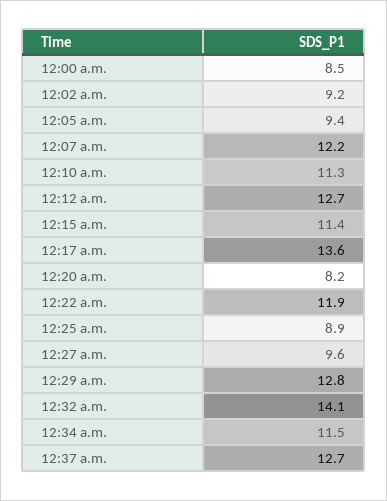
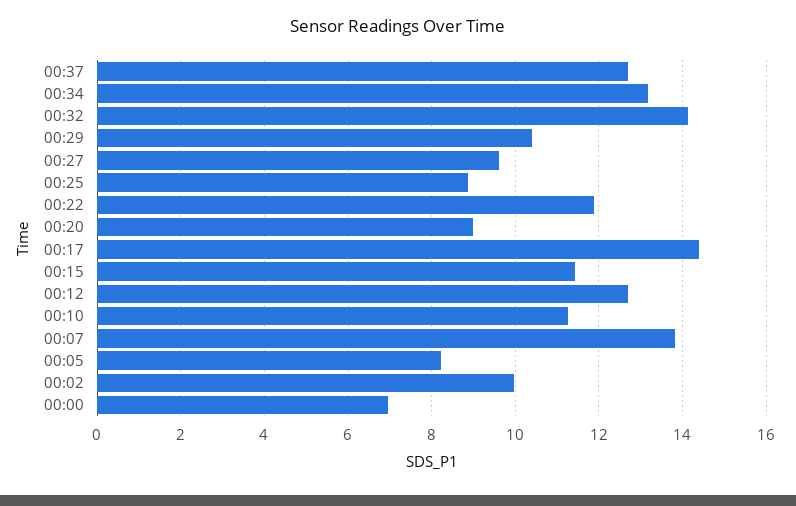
  {
-   "12:00 a.m.": 8.5,
+   "12:00 a.m.": 7,
-   "12:02 a.m.": 9.2,
+   "12:02 a.m.": 10,
-   "12:05 a.m.": 9.4,
+   "12:05 a.m.": 8.2,
-   "12:07 a.m.": 12.2,
+   "12:07 a.m.": 13.8,
    "12:10 a.m.": 11.3,
    "12:12 a.m.": 12.7,
    "12:15 a.m.": 11.4,
-   "12:17 a.m.": 13.6,
+   "12:17 a.m.": 14.4,
-   "12:20 a.m.": 8.2,
+   "12:20 a.m.": 9,
    "12:22 a.m.": 11.9,
    "12:25 a.m.": 8.9,
    "12:27 a.m.": 9.6,
-   "12:29 a.m.": 12.8,
+   "12:29 a.m.": 10.4,
    "12:32 a.m.": 14.1,
-   "12:34 a.m.": 11.5,
+   "12:34 a.m.": 13.2,
    "12:37 a.m.": 12.7
  }

